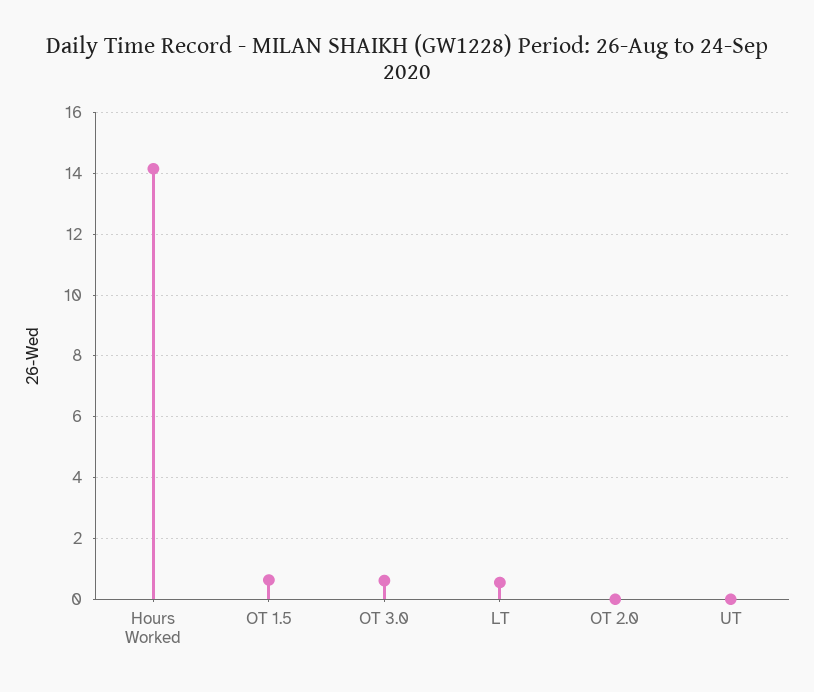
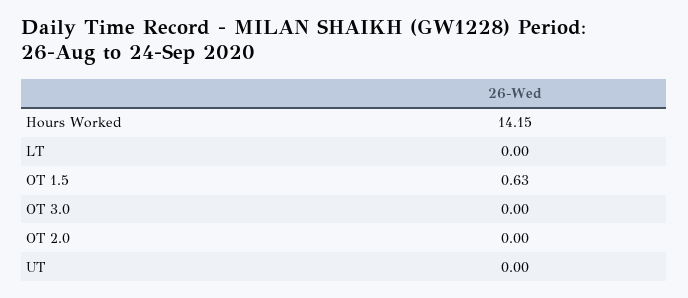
  {
    "Hours Worked": 14.15,
    "OT 1.5": 0.63,
-   "OT 3.0": 0.6,
+   "OT 3.0": 0,
-   "LT": 0.6,
+   "LT": 0,
    "OT 2.0": 0,
    "UT": 0
  }

